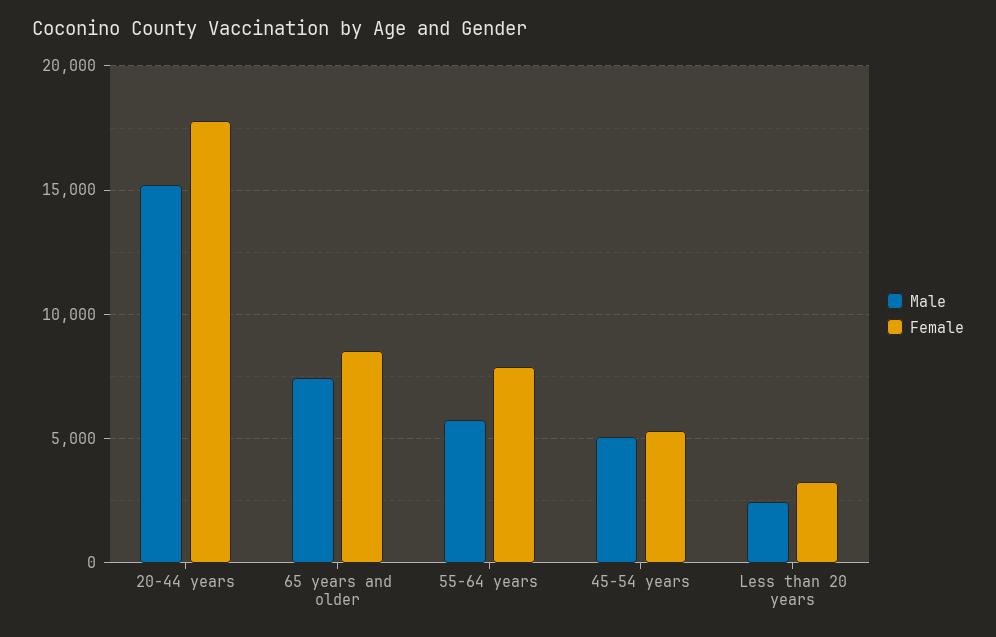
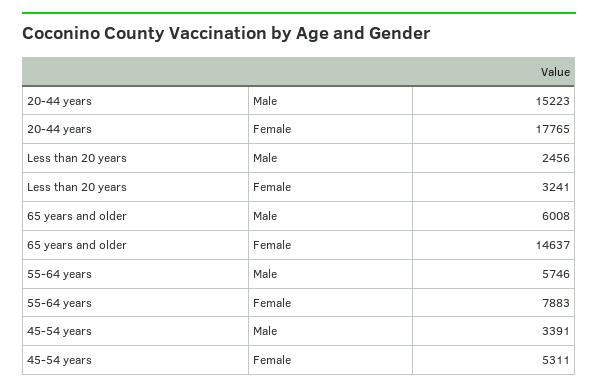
  {
    "Male": {
      "20-44 years": 15223,
-     "65 years and older": 7500,
+     "65 years and older": 6008,
      "55-64 years": 5746,
-     "45-54 years": 5000,
+     "45-54 years": 3391,
      "Less than 20 years": 2456
    },
    "Female": {
      "20-44 years": 17765,
-     "65 years and older": 8500,
+     "65 years and older": 14637,
      "55-64 years": 7883,
      "45-54 years": 5311,
      "Less than 20 years": 3241
    }
  }

